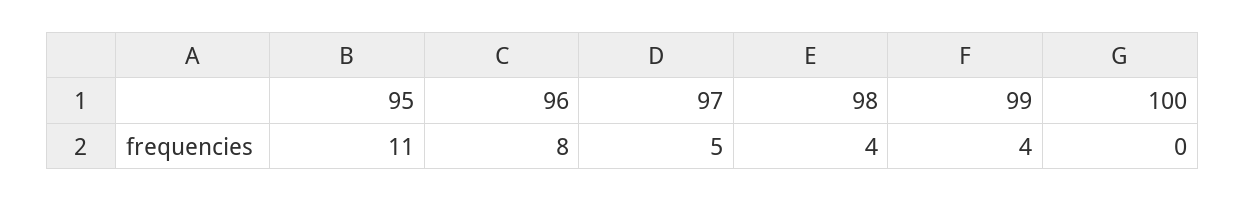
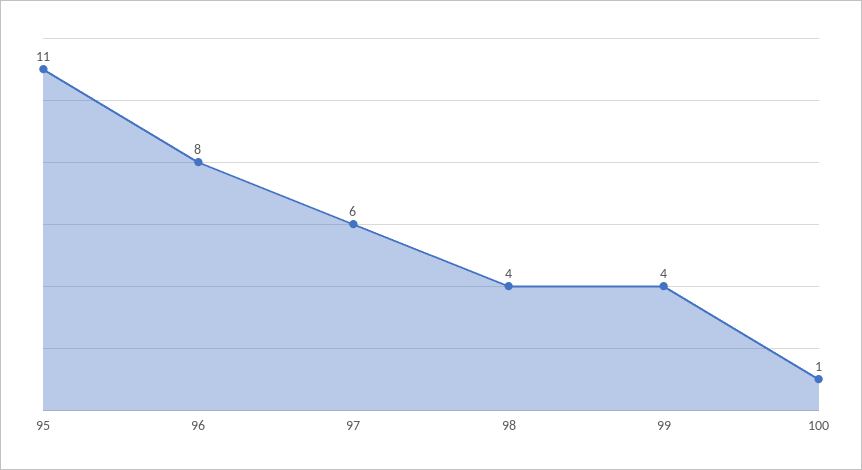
  {
    "95": 11,
    "96": 8,
-   "97": 5,
+   "97": 6,
    "98": 4,
    "99": 4,
-   "100": 0
+   "100": 1
  }

